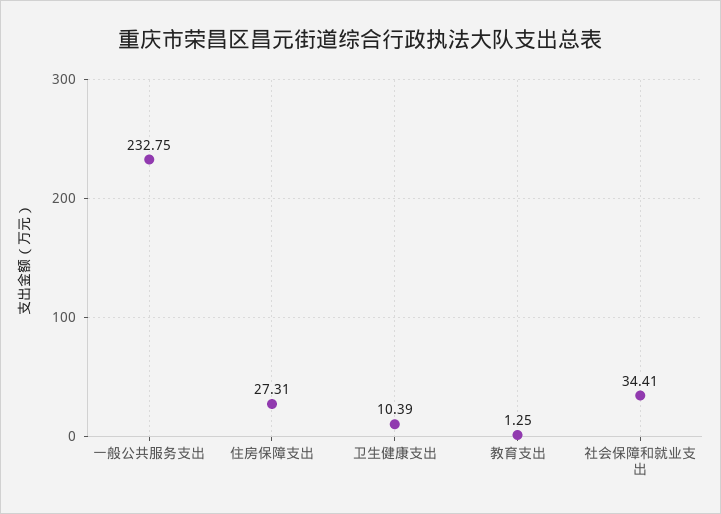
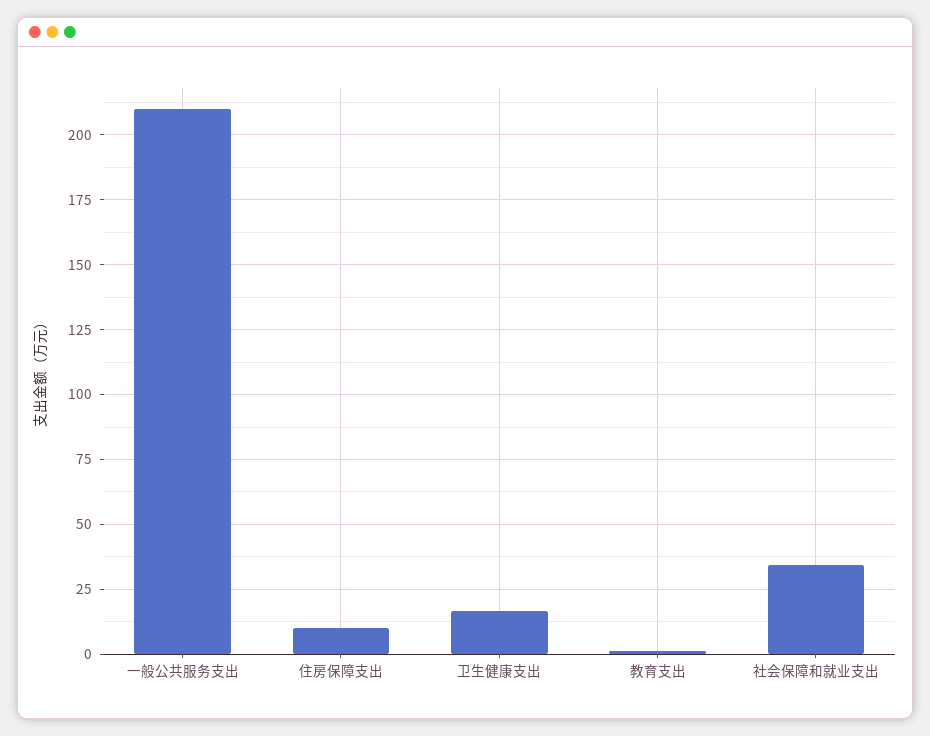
  {
-   "一般公共服务支出": 232.75,
+   "一般公共服务支出": 210,
-   "住房保障支出": 27.31,
+   "住房保障支出": 10,
-   "卫生健康支出": 10.39,
+   "卫生健康支出": 17.5,
    "教育支出": 1.25,
    "社会保障和就业支出": 34.41
  }

